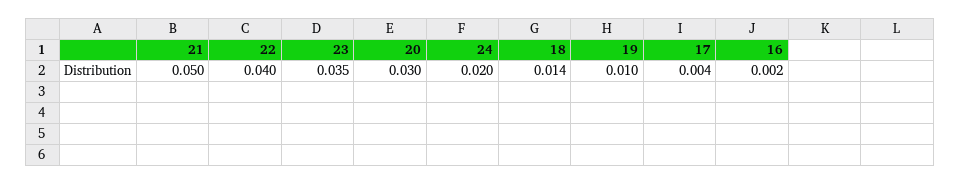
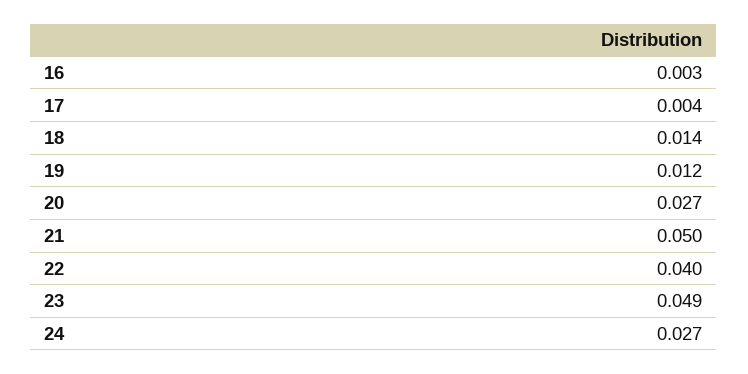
  {
    "21": 0.05,
    "22": 0.04,
-   "23": 0.035,
+   "23": 0.049,
-   "20": 0.03,
+   "20": 0.027,
-   "24": 0.02,
+   "24": 0.027,
    "18": 0.014,
-   "19": 0.01,
+   "19": 0.012,
    "17": 0.004,
-   "16": 0.002
+   "16": 0.003
  }

